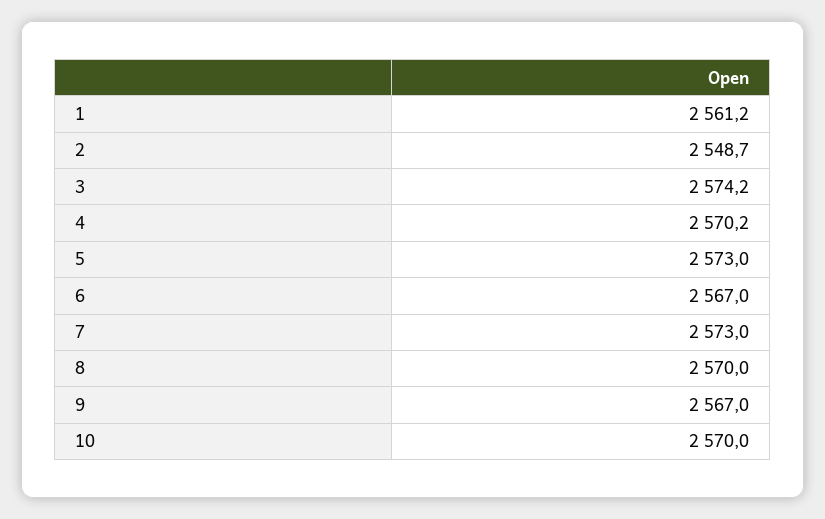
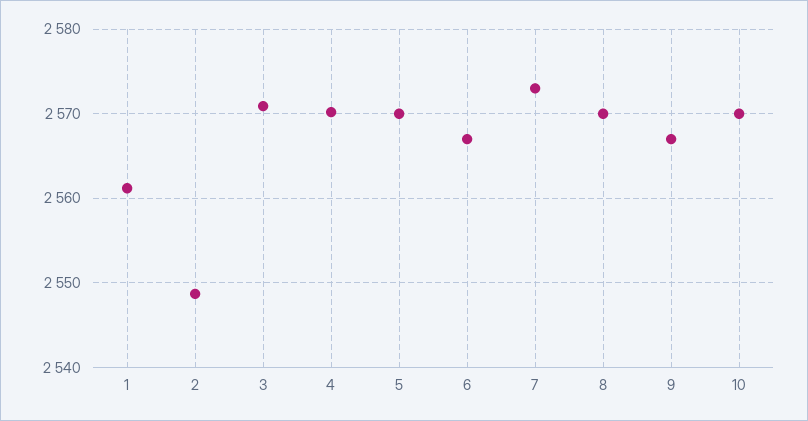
  {
    "1": 2561.2,
    "2": 2548.7,
-   "3": 2574.2,
+   "3": 2571,
    "4": 2570.2,
-   "5": 2573,
+   "5": 2570,
    "6": 2567,
    "7": 2573,
    "8": 2570,
    "9": 2567,
    "10": 2570
  }

